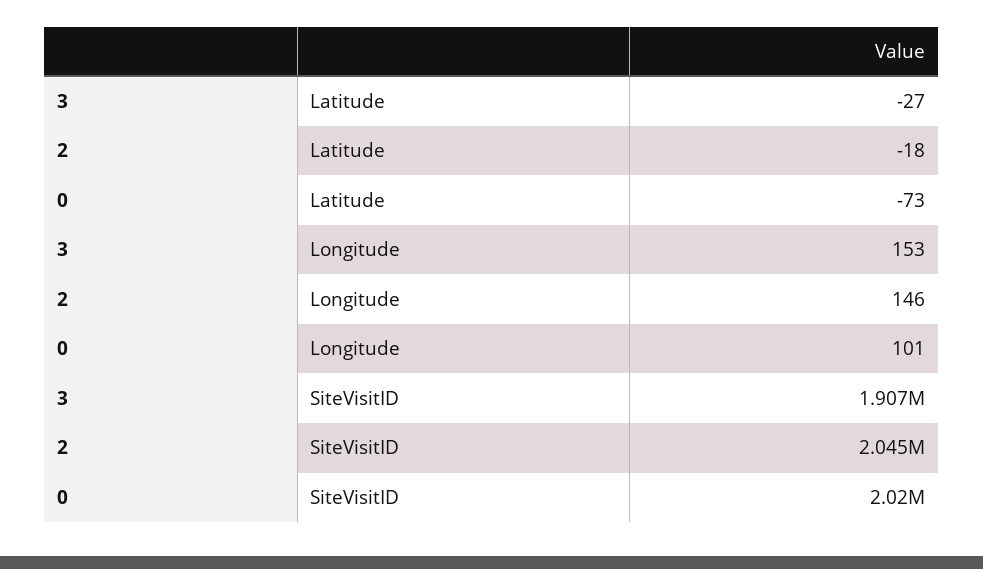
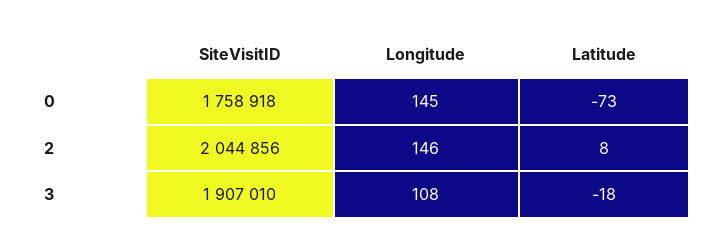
  {
    "3": {
-     "Latitude": -27,
+     "Latitude": -18,
-     "Longitude": 153,
+     "Longitude": 108,
      "SiteVisitID": 1907010
    },
    "2": {
-     "Latitude": -18,
+     "Latitude": 8,
      "Longitude": 146,
      "SiteVisitID": 2044856
    },
    "0": {
      "Latitude": -73,
-     "Longitude": 101,
+     "Longitude": 145,
-     "SiteVisitID": 2020000
+     "SiteVisitID": 1758918
    }
  }

